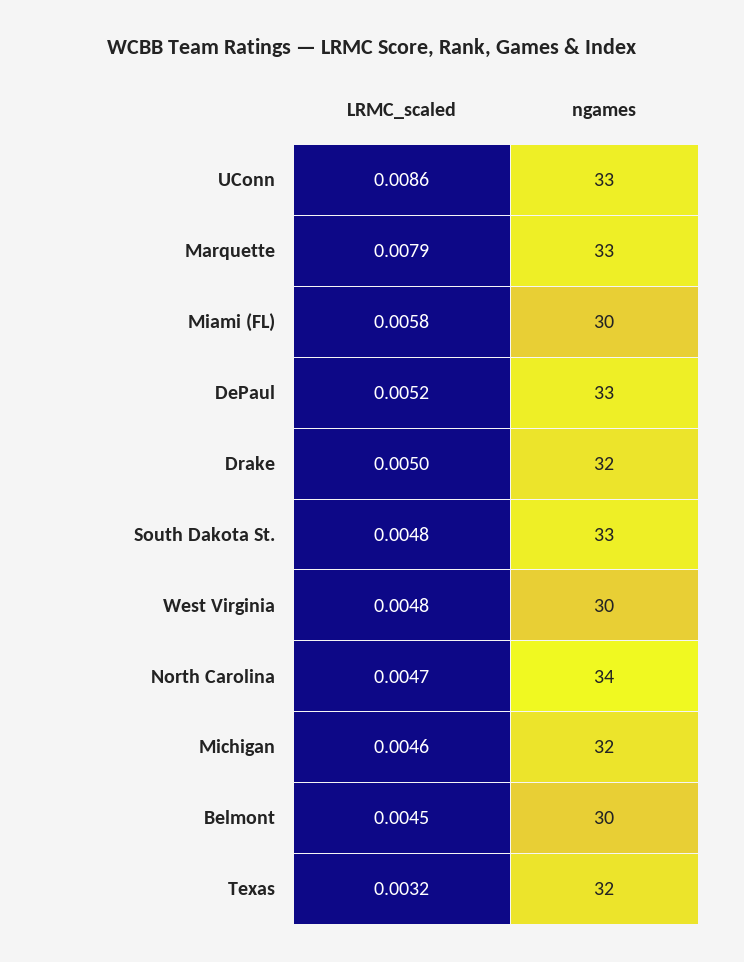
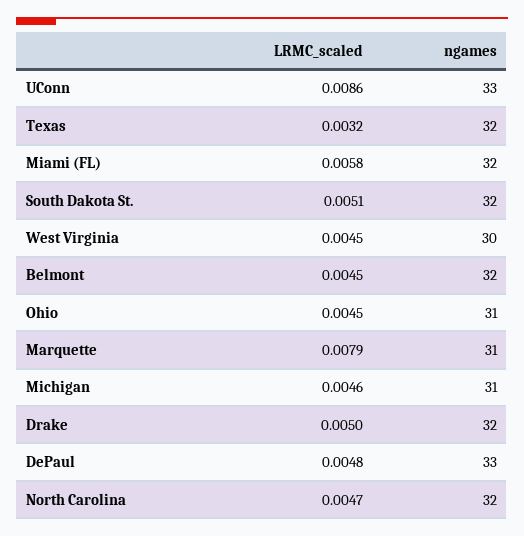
  {
    "LRMC_scaled": {
      "UConn": 0.0086,
      "Marquette": 0.0079,
      "Miami (FL)": 0.0058,
-     "DePaul": 0.0052,
+     "DePaul": 0.0048,
      "Drake": 0.005,
-     "South Dakota St.": 0.0048,
+     "South Dakota St.": 0.0051,
-     "West Virginia": 0.0048,
+     "West Virginia": 0.0045,
      "North Carolina": 0.0047,
      "Michigan": 0.0046,
      "Belmont": 0.0045,
-     "Texas": 0.0032
+     "Texas": 0.0032,
+     "Ohio": 0.0045
    },
    "ngames": {
      "UConn": 33,
-     "Marquette": 33,
+     "Marquette": 31,
-     "Miami (FL)": 30,
+     "Miami (FL)": 32,
      "DePaul": 33,
      "Drake": 32,
-     "South Dakota St.": 33,
+     "South Dakota St.": 32,
      "West Virginia": 30,
-     "North Carolina": 34,
+     "North Carolina": 32,
-     "Michigan": 32,
+     "Michigan": 31,
-     "Belmont": 30,
+     "Belmont": 32,
-     "Texas": 32
+     "Texas": 32,
+     "Ohio": 31
    }
  }

